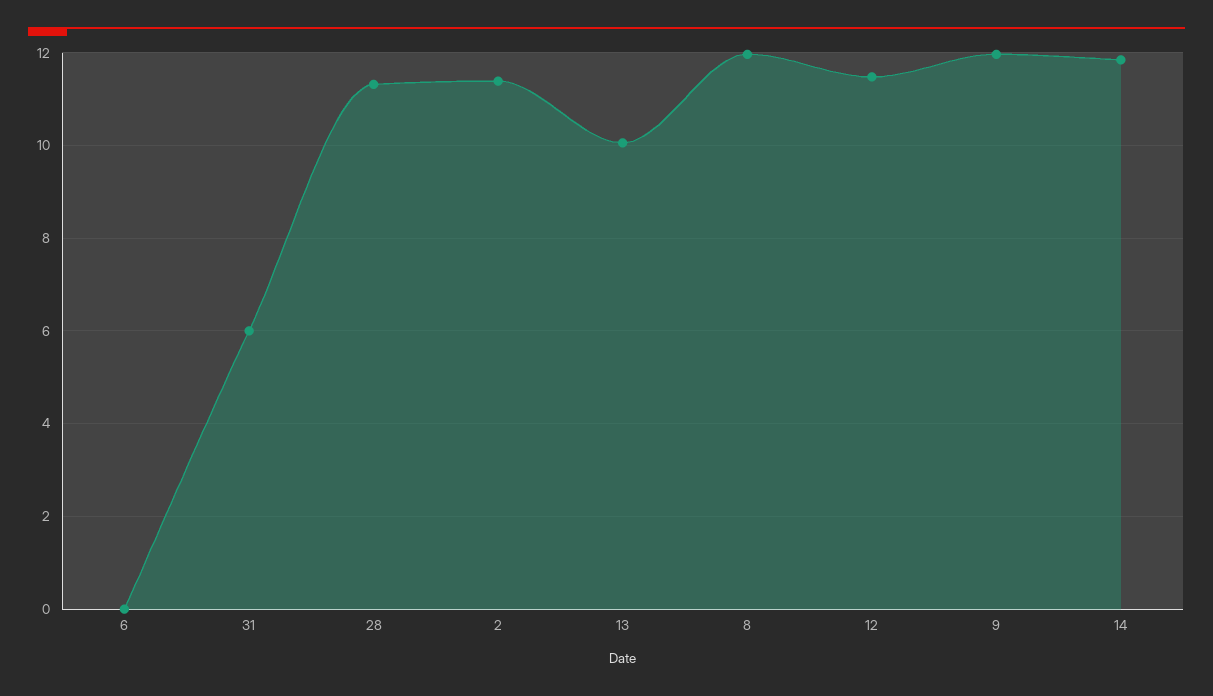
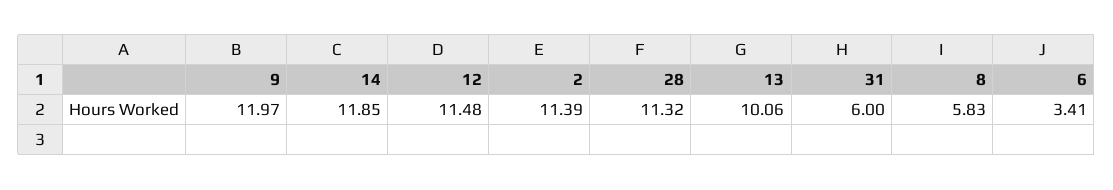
  {
-   "6": 0,
+   "6": 3.41,
    "31": 6,
    "28": 11.32,
    "2": 11.39,
    "13": 10.06,
-   "8": 12,
+   "8": 5.83,
    "12": 11.48,
    "9": 11.97,
    "14": 11.85
  }

